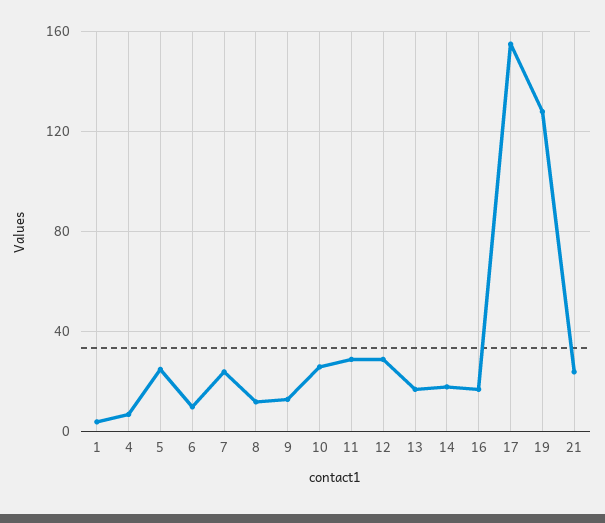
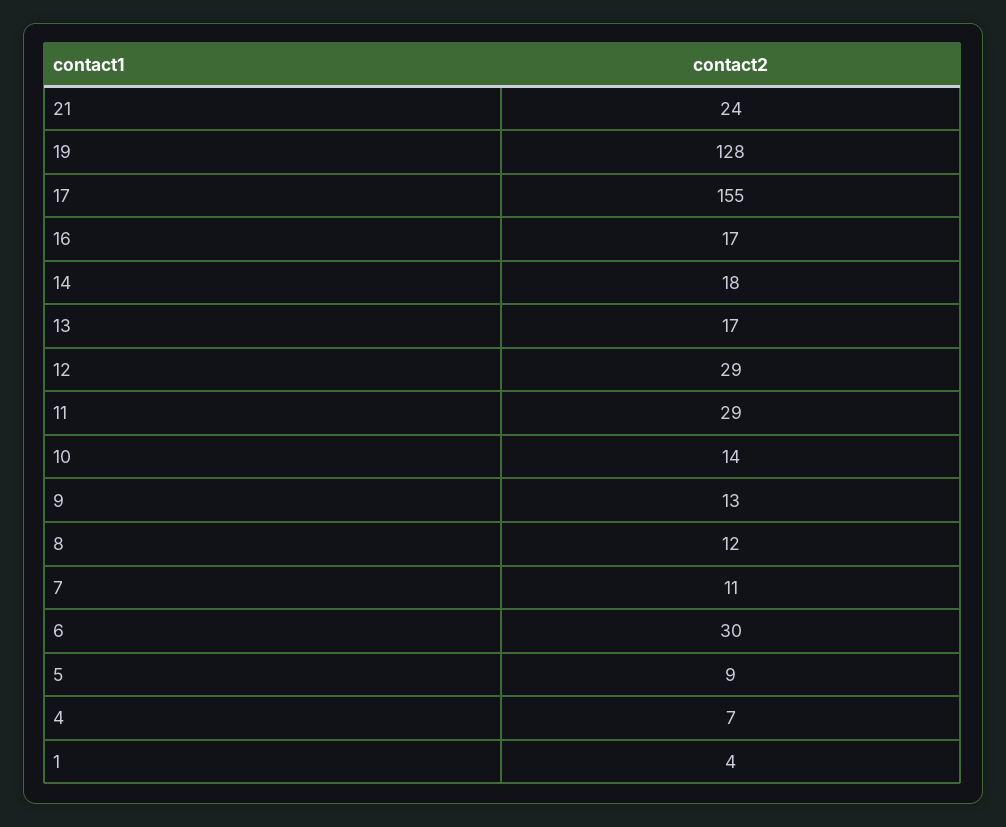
  {
    "1": 4,
    "4": 7,
-   "5": 25,
+   "5": 9,
-   "6": 10,
+   "6": 30,
-   "7": 25,
+   "7": 11,
    "8": 12,
    "9": 13,
-   "10": 25,
+   "10": 14,
    "11": 29,
    "12": 29,
    "13": 17,
    "14": 18,
    "16": 17,
    "17": 155,
    "19": 128,
    "21": 24
  }

